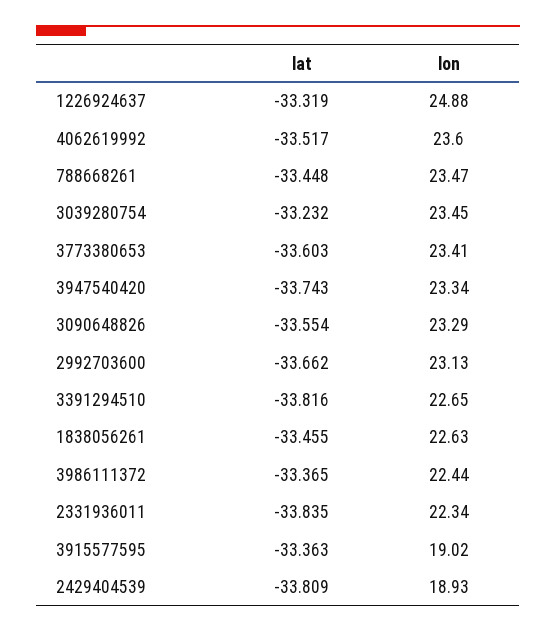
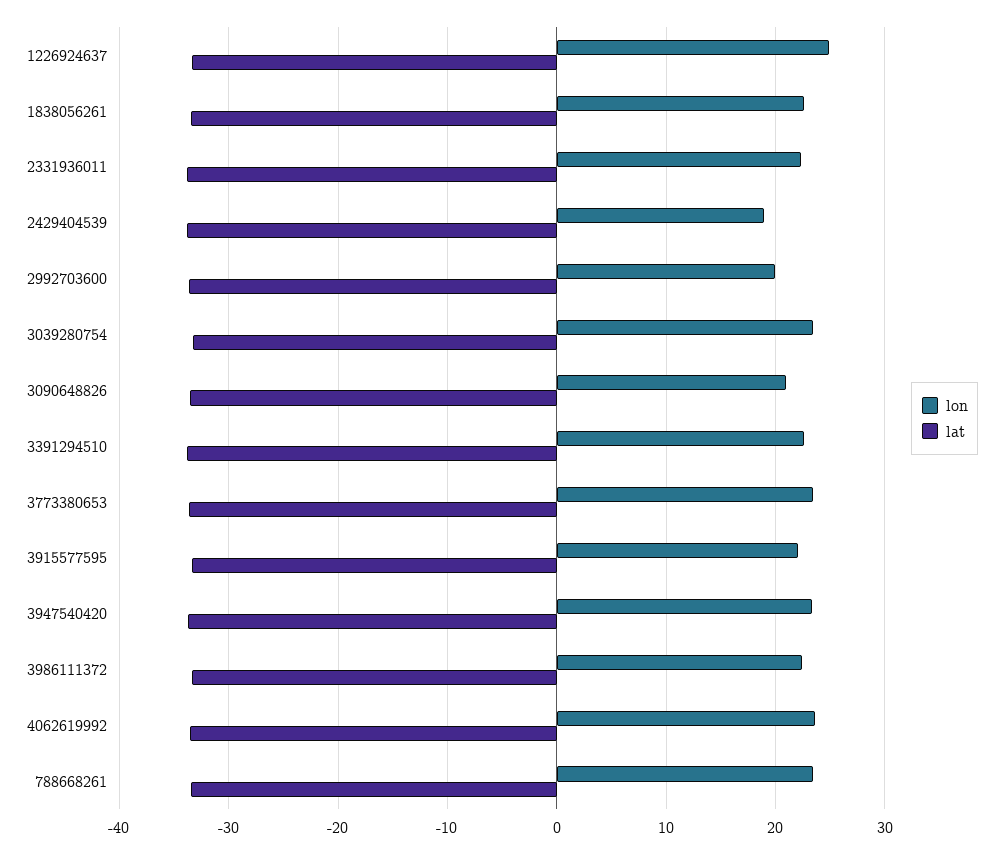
  {
    "lat": {
      "1226924637": -33.319,
      "4062619992": -33.517,
      "788668261": -33.448,
      "3039280754": -33.232,
      "3773380653": -33.603,
      "3947540420": -33.743,
      "3090648826": -33.554,
      "2992703600": -33.662,
      "3391294510": -33.816,
      "1838056261": -33.455,
      "3986111372": -33.365,
      "2331936011": -33.835,
      "3915577595": -33.363,
      "2429404539": -33.809
    },
    "lon": {
      "1226924637": 24.88,
      "4062619992": 23.6,
      "788668261": 23.47,
      "3039280754": 23.45,
      "3773380653": 23.41,
      "3947540420": 23.34,
-     "3090648826": 23.29,
+     "3090648826": 21,
-     "2992703600": 23.13,
+     "2992703600": 20,
      "3391294510": 22.65,
      "1838056261": 22.63,
      "3986111372": 22.44,
      "2331936011": 22.34,
-     "3915577595": 19.02,
+     "3915577595": 22,
      "2429404539": 18.93
    }
  }

